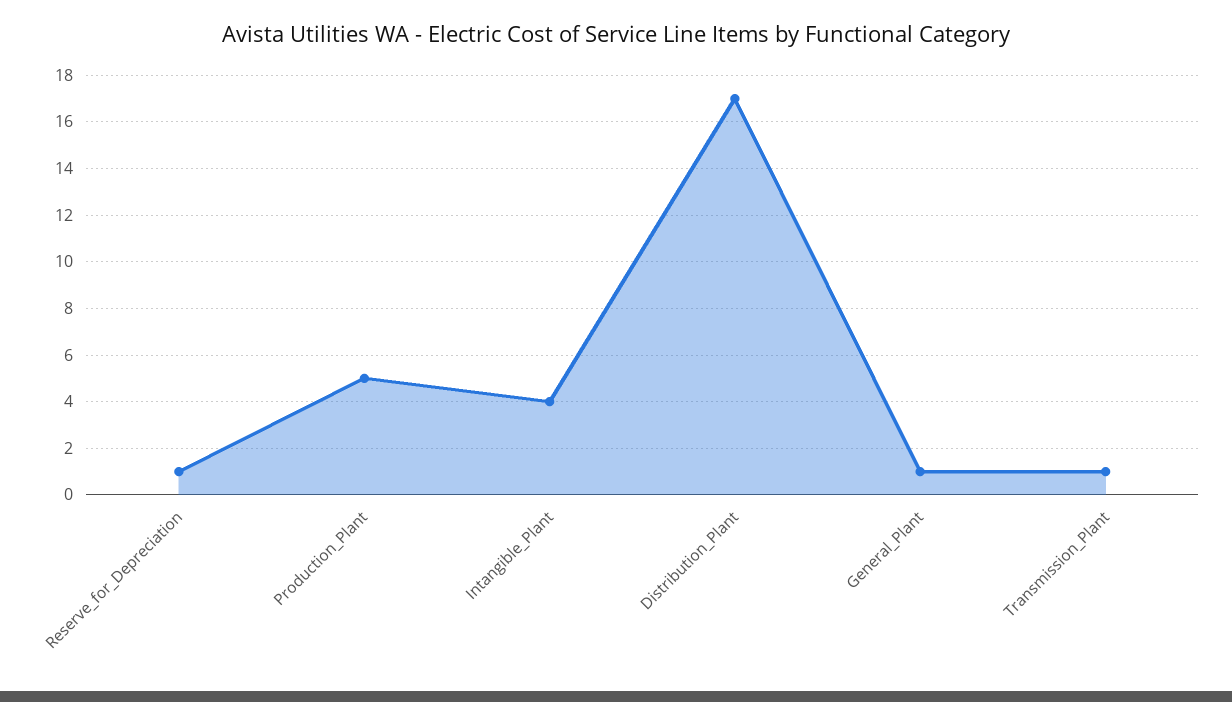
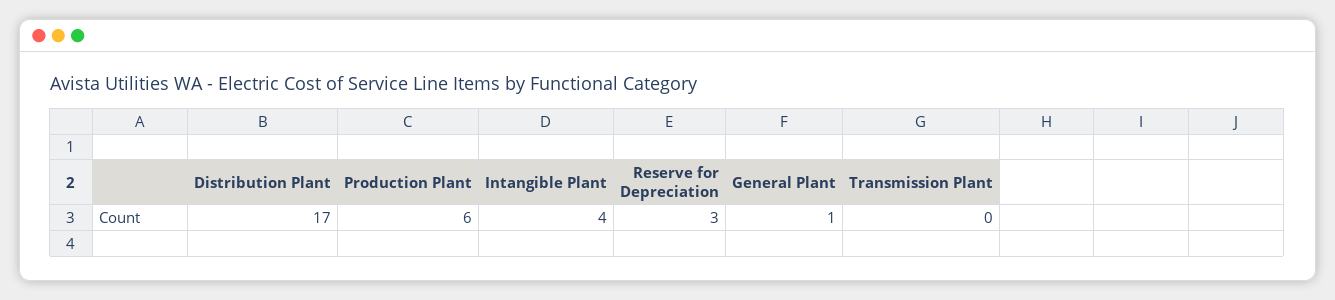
  {
-   "Reserve_for_Depreciation": 1,
+   "Reserve_for_Depreciation": 3,
-   "Production_Plant": 5,
+   "Production_Plant": 6,
    "Intangible_Plant": 4,
    "Distribution_Plant": 17,
    "General_Plant": 1,
-   "Transmission_Plant": 1
+   "Transmission_Plant": 0
  }

